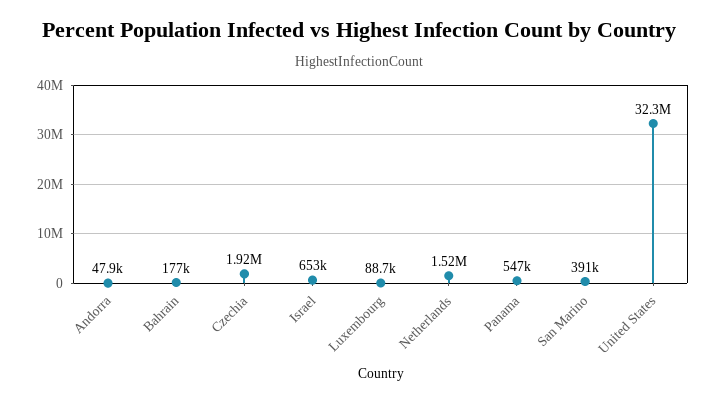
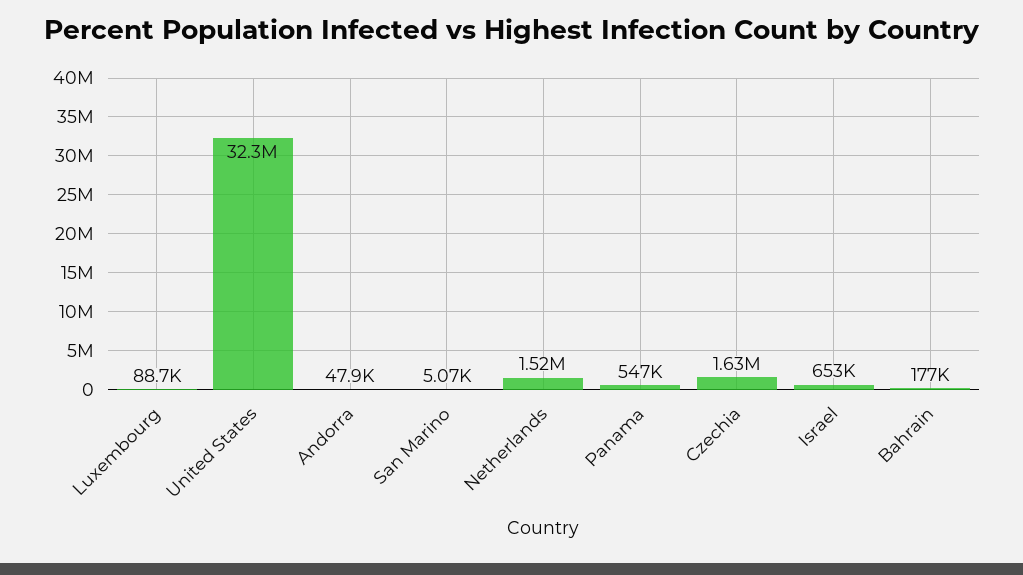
  {
    "Andorra": 47900,
    "Bahrain": 177000,
-   "Czechia": 1920000,
+   "Czechia": 1630000,
    "Israel": 653000,
    "Luxembourg": 88700,
    "Netherlands": 1520000,
    "Panama": 547000,
-   "San Marino": 391000,
+   "San Marino": 5070,
    "United States": 32300000
  }

